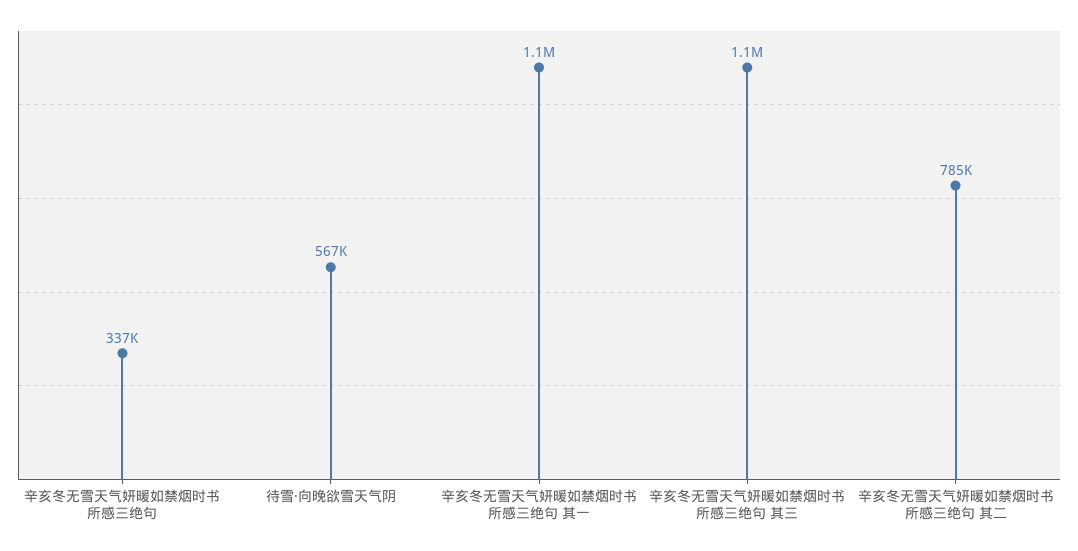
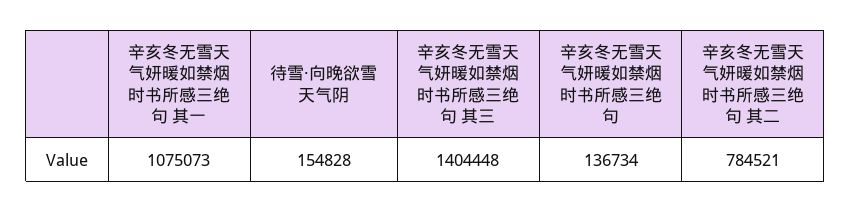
  {
-   "辛亥冬无雪天气妍暖如禁烟时书所感三绝句": 337000,
+   "辛亥冬无雪天气妍暖如禁烟时书所感三绝句": 136734,
-   "待雪·向晚欲雪天气阴": 567000,
+   "待雪·向晚欲雪天气阴": 154828,
    "辛亥冬无雪天气妍暖如禁烟时书所感三绝句 其一": 1075073,
-   "辛亥冬无雪天气妍暖如禁烟时书所感三绝句 其三": 1100000,
+   "辛亥冬无雪天气妍暖如禁烟时书所感三绝句 其三": 1404448,
    "辛亥冬无雪天气妍暖如禁烟时书所感三绝句 其二": 784521
  }

